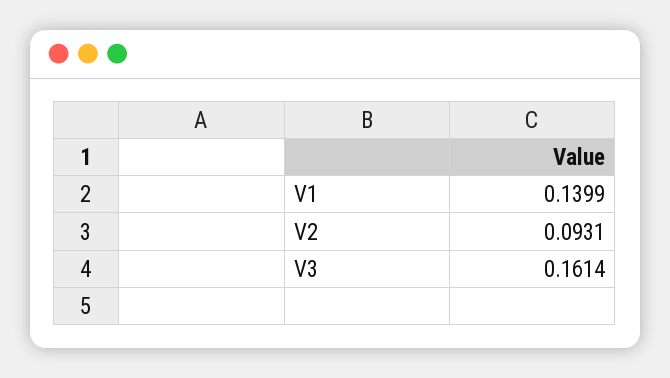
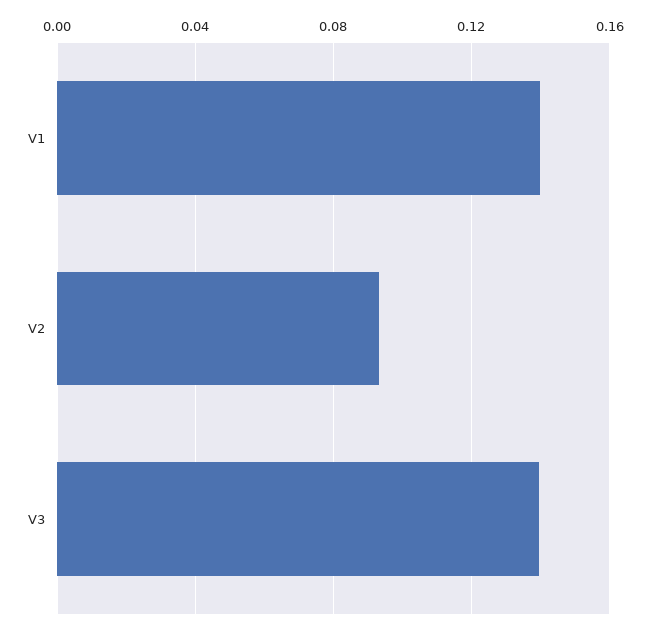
  {
    "V1": 0.1399,
    "V2": 0.0931,
-   "V3": 0.1614
+   "V3": 0.14
  }

